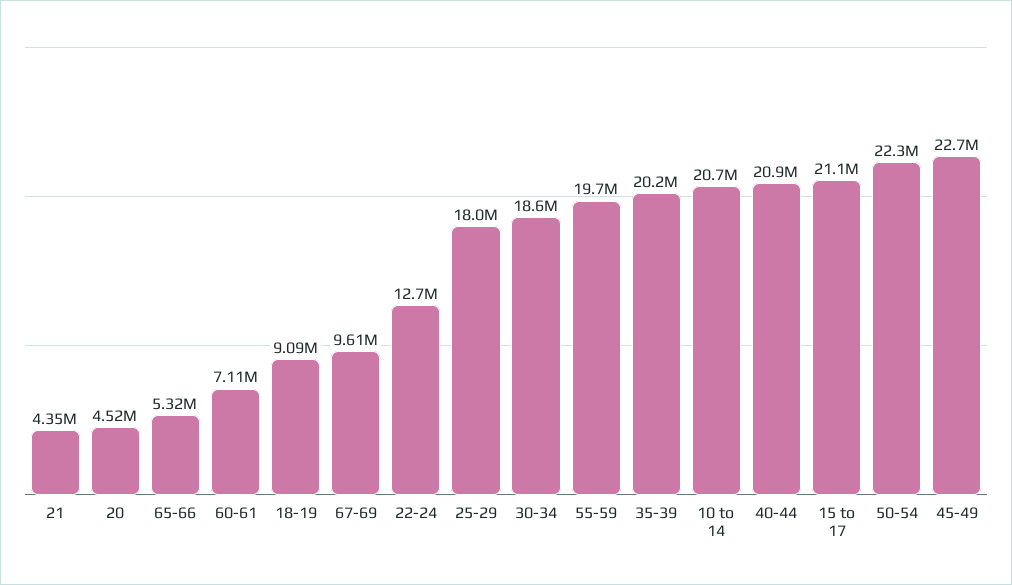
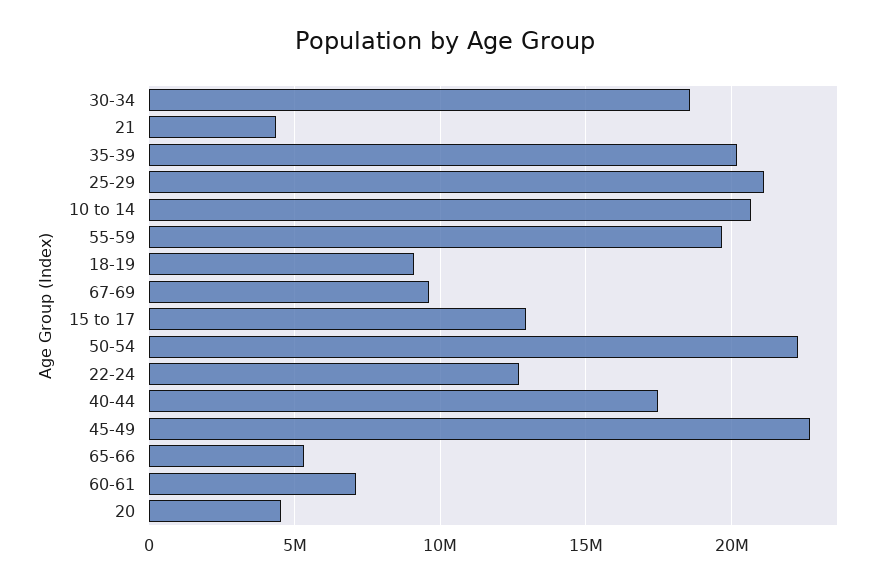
  {
    "21": 4350000,
    "20": 4520000,
    "65-66": 5320000,
    "60-61": 7110000,
    "18-19": 9090000,
    "67-69": 9610000,
    "22-24": 12700000,
-   "25-29": 18000000,
+   "25-29": 21000000,
    "30-34": 18600000,
    "55-59": 19700000,
    "35-39": 20200000,
    "10 to 14": 20700000,
-   "40-44": 20900000,
+   "40-44": 17500000,
-   "15 to 17": 21100000,
+   "15 to 17": 13000000,
    "50-54": 22300000,
    "45-49": 22700000
  }

